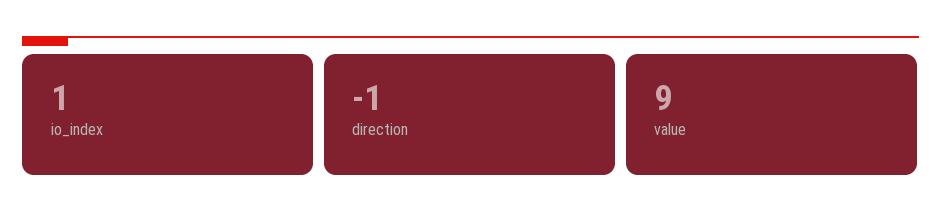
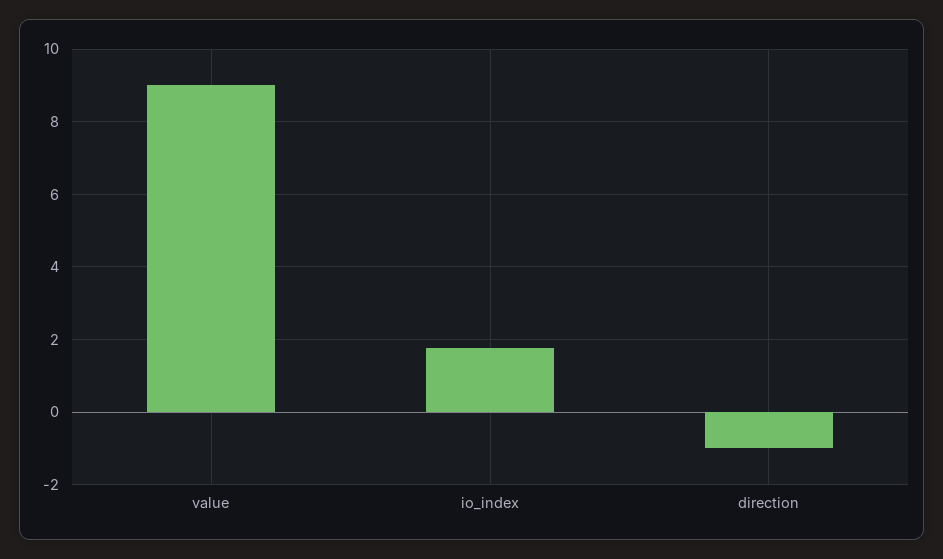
  {
-   "io_index": 1,
+   "io_index": 1.8,
    "direction": -1,
    "value": 9
  }

